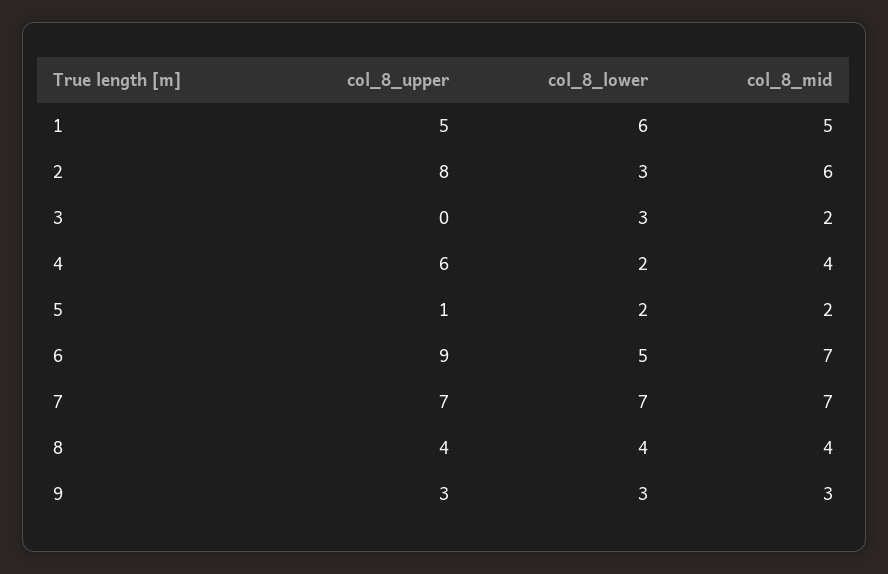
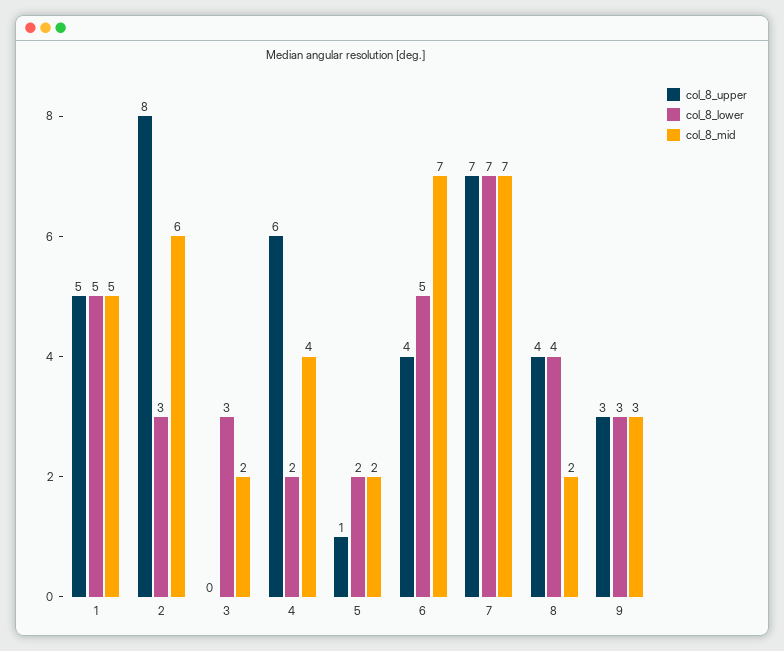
  {
    "col_8_upper": {
      "1": 5,
      "2": 8,
      "3": 0,
      "4": 6,
      "5": 1,
-     "6": 9,
+     "6": 4,
      "7": 7,
      "8": 4,
      "9": 3
    },
    "col_8_lower": {
-     "1": 6,
+     "1": 5,
      "2": 3,
      "3": 3,
      "4": 2,
      "5": 2,
      "6": 5,
      "7": 7,
      "8": 4,
      "9": 3
    },
    "col_8_mid": {
      "1": 5,
      "2": 6,
      "3": 2,
      "4": 4,
      "5": 2,
      "6": 7,
      "7": 7,
-     "8": 4,
+     "8": 2,
      "9": 3
    }
  }

